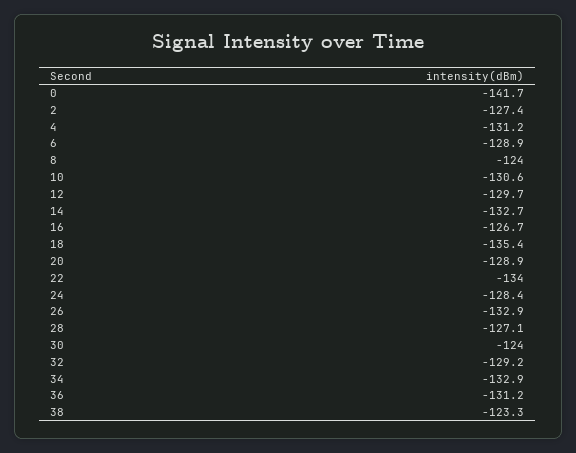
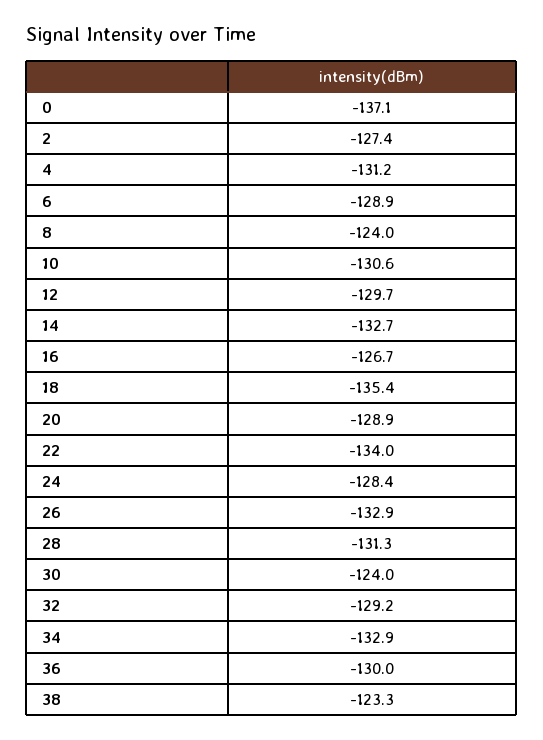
  {
-   "0": -141.7,
+   "0": -137.1,
    "2": -127.4,
    "4": -131.2,
    "6": -128.9,
    "8": -124,
    "10": -130.6,
    "12": -129.7,
    "14": -132.7,
    "16": -126.7,
    "18": -135.4,
    "20": -128.9,
    "22": -134,
    "24": -128.4,
    "26": -132.9,
-   "28": -127.1,
+   "28": -131.3,
    "30": -124,
    "32": -129.2,
    "34": -132.9,
-   "36": -131.2,
+   "36": -130,
    "38": -123.3
  }

